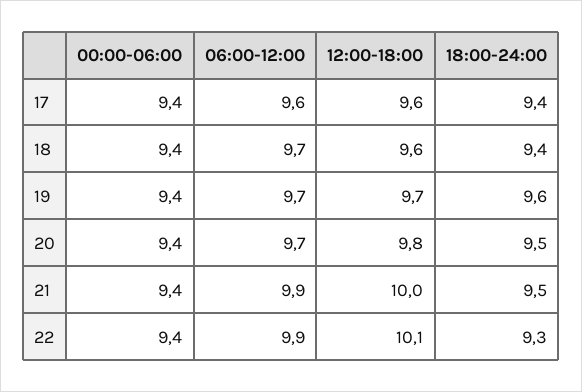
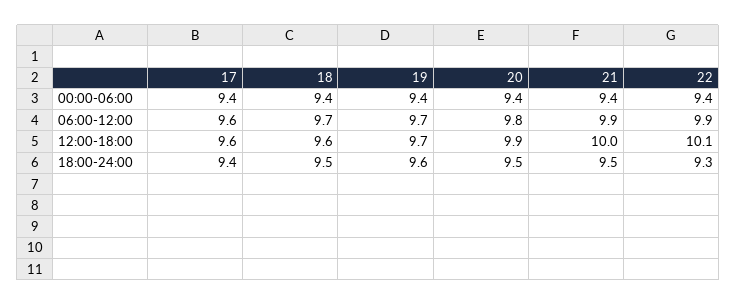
  {
    "00:00-06:00": {
      "17": 9.4,
      "18": 9.4,
      "19": 9.4,
      "20": 9.4,
      "21": 9.4,
      "22": 9.4
    },
    "06:00-12:00": {
      "17": 9.6,
      "18": 9.7,
      "19": 9.7,
-     "20": 9.7,
+     "20": 9.8,
      "21": 9.9,
      "22": 9.9
    },
    "12:00-18:00": {
      "17": 9.6,
      "18": 9.6,
      "19": 9.7,
-     "20": 9.8,
+     "20": 9.9,
      "21": 10,
      "22": 10.1
    },
    "18:00-24:00": {
      "17": 9.4,
-     "18": 9.4,
+     "18": 9.5,
      "19": 9.6,
      "20": 9.5,
      "21": 9.5,
      "22": 9.3
    }
  }

